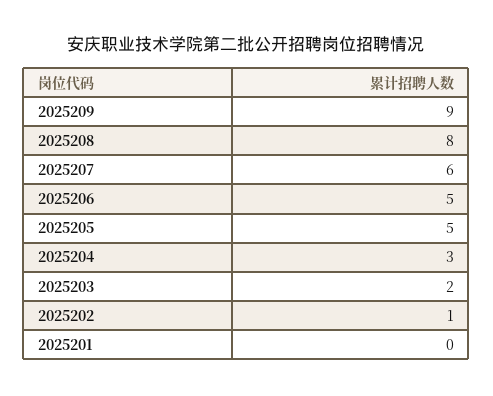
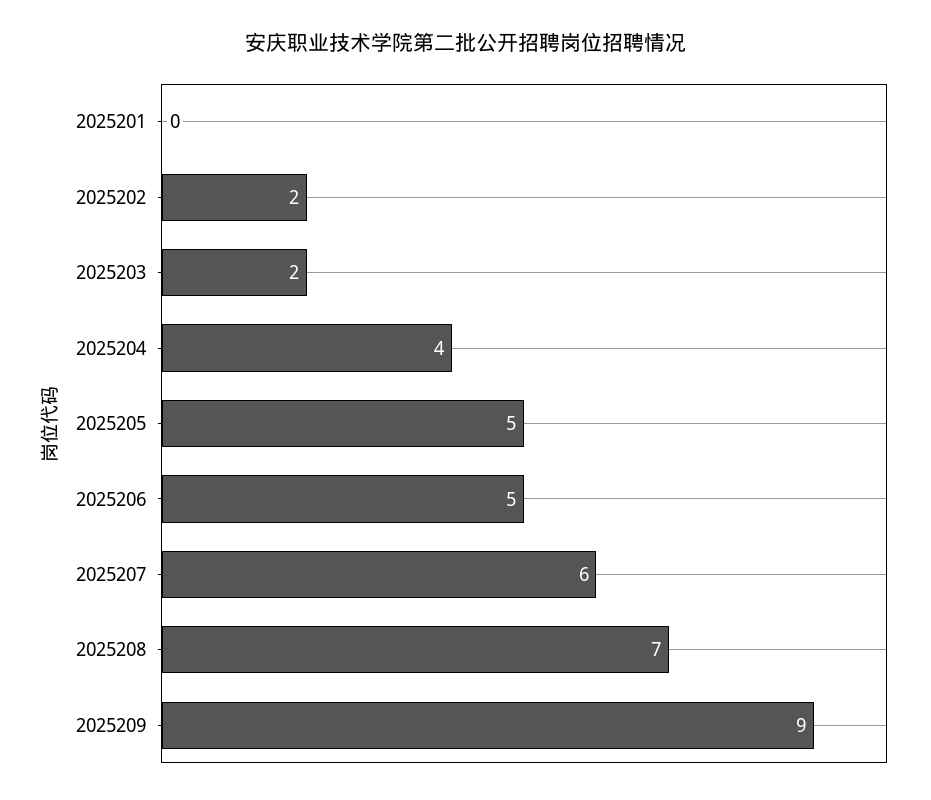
  {
    "2025209": 9,
-   "2025208": 8,
+   "2025208": 7,
    "2025207": 6,
    "2025206": 5,
    "2025205": 5,
-   "2025204": 3,
+   "2025204": 4,
    "2025203": 2,
-   "2025202": 1,
+   "2025202": 2,
    "2025201": 0
  }

